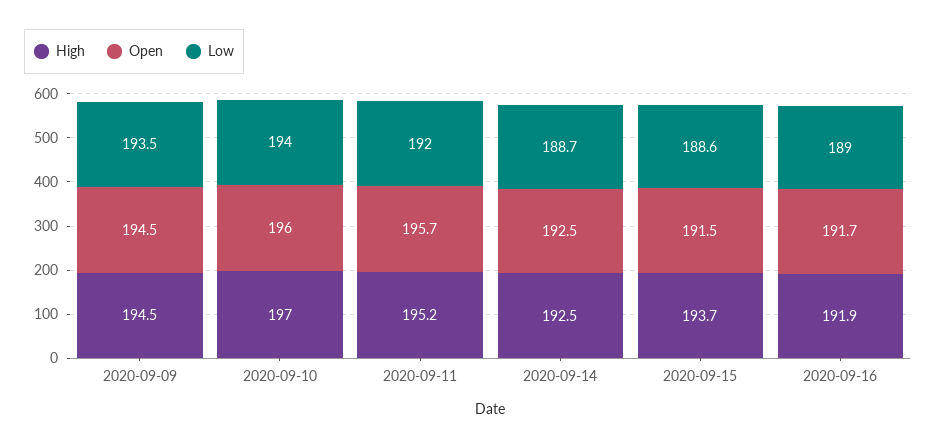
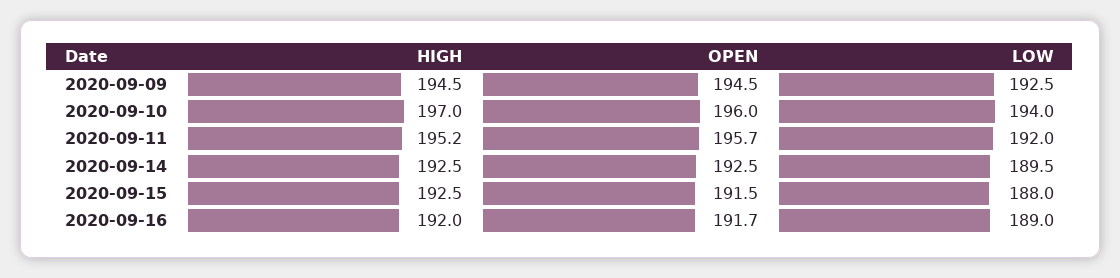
  {
    "High": {
      "2020-09-09": 194.5,
      "2020-09-10": 197,
      "2020-09-11": 195.2,
      "2020-09-14": 192.5,
-     "2020-09-15": 193.7,
+     "2020-09-15": 192.5,
-     "2020-09-16": 191.9
+     "2020-09-16": 192
    },
    "Open": {
      "2020-09-09": 194.5,
      "2020-09-10": 196,
      "2020-09-11": 195.7,
      "2020-09-14": 192.5,
      "2020-09-15": 191.5,
      "2020-09-16": 191.7
    },
    "Low": {
-     "2020-09-09": 193.5,
+     "2020-09-09": 192.5,
      "2020-09-10": 194,
      "2020-09-11": 192,
-     "2020-09-14": 188.7,
+     "2020-09-14": 189.5,
-     "2020-09-15": 188.6,
+     "2020-09-15": 188,
      "2020-09-16": 189
    }
  }

